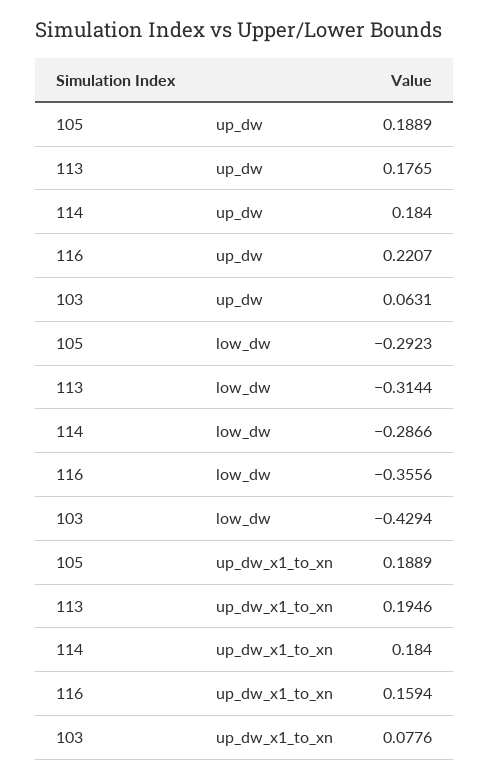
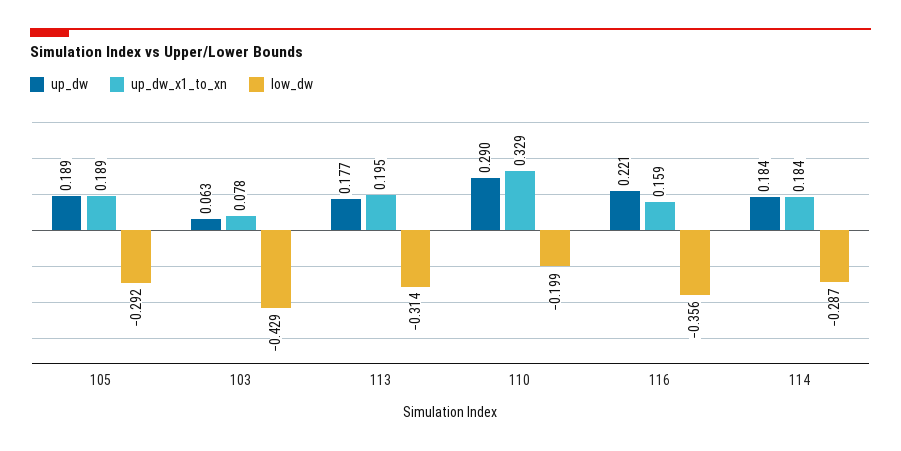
  {
    "up_dw": {
      "105": 0.1889,
      "113": 0.1765,
      "114": 0.184,
      "116": 0.2207,
-     "103": 0.0631
+     "103": 0.0631,
+     "110": 0.29
    },
    "low_dw": {
      "105": -0.2923,
      "113": -0.3144,
      "114": -0.2866,
      "116": -0.3556,
-     "103": -0.4294
+     "103": -0.4294,
+     "110": -0.199
    },
    "up_dw_x1_to_xn": {
      "105": 0.1889,
      "113": 0.1946,
      "114": 0.184,
      "116": 0.1594,
-     "103": 0.0776
+     "103": 0.0776,
+     "110": 0.329
    }
  }

